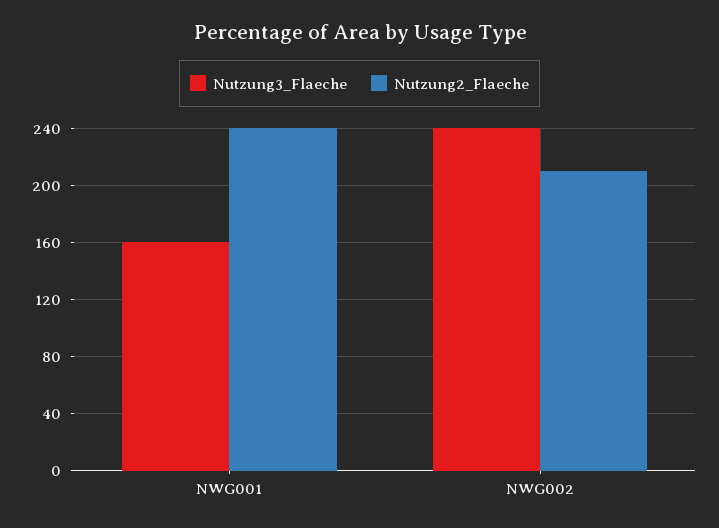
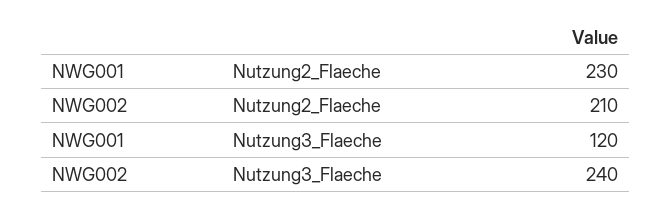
  {
    "Nutzung3_Flaeche": {
-     "NWG001": 160,
+     "NWG001": 120,
      "NWG002": 240
    },
    "Nutzung2_Flaeche": {
-     "NWG001": 240,
+     "NWG001": 230,
      "NWG002": 210
    }
  }

